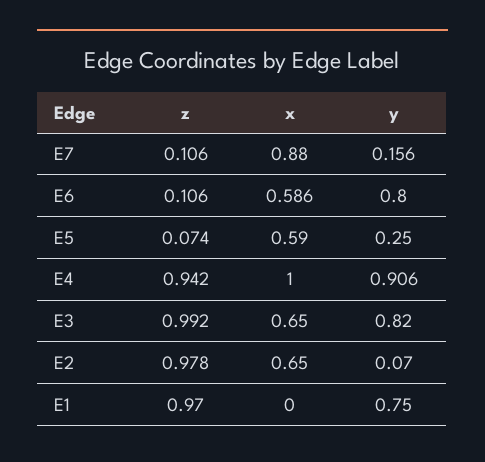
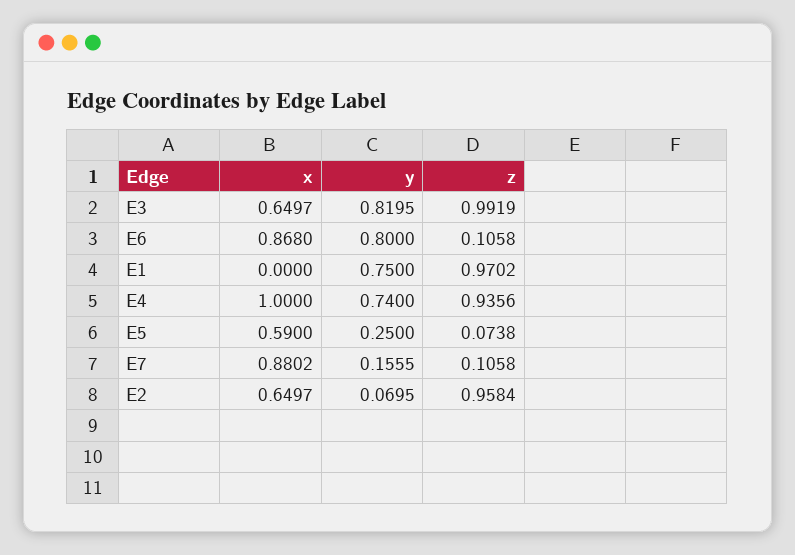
  {
    "z": {
      "E7": 0.1058,
      "E6": 0.1058,
      "E5": 0.0738,
-     "E4": 0.942,
+     "E4": 0.9356,
      "E3": 0.9919,
-     "E2": 0.978,
+     "E2": 0.9584,
      "E1": 0.9702
    },
    "x": {
      "E7": 0.8802,
-     "E6": 0.586,
+     "E6": 0.868,
      "E5": 0.59,
      "E4": 1,
      "E3": 0.6497,
      "E2": 0.6497,
      "E1": 0
    },
    "y": {
      "E7": 0.1555,
      "E6": 0.8,
      "E5": 0.25,
-     "E4": 0.906,
+     "E4": 0.74,
      "E3": 0.8195,
      "E2": 0.0695,
      "E1": 0.75
    }
  }

